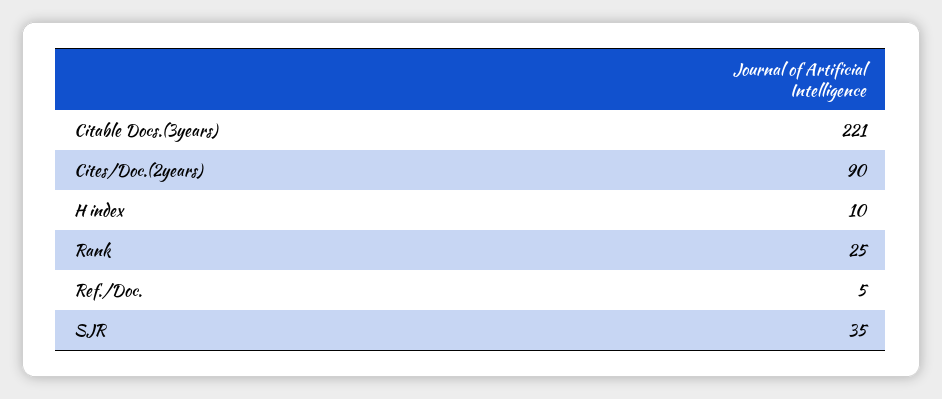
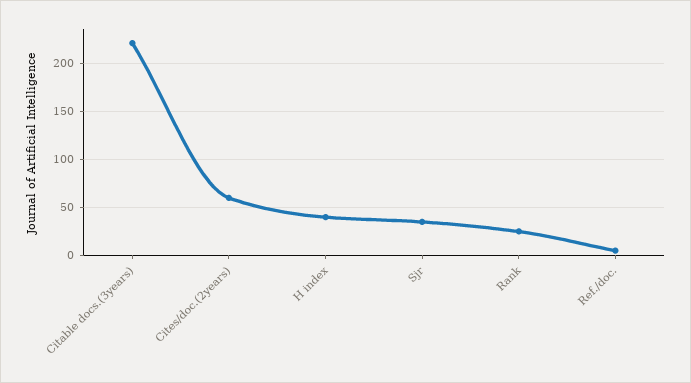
  {
    "Citable Docs.(3years)": 221,
-   "Cites/Doc.(2years)": 90,
+   "Cites/Doc.(2years)": 60,
-   "H index": 10,
+   "H index": 40,
    "Rank": 25,
    "Ref./Doc.": 5,
    "SJR": 35
  }

